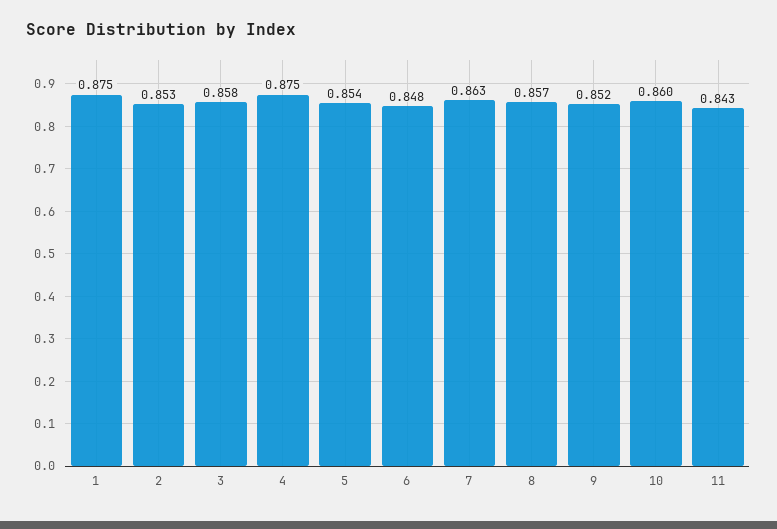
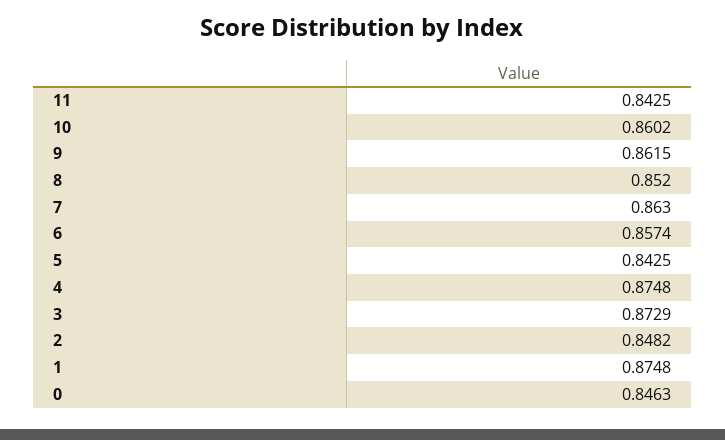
  {
    "1": 0.8748,
-   "2": 0.853,
+   "2": 0.8482,
-   "3": 0.858,
+   "3": 0.8729,
    "4": 0.8748,
-   "5": 0.854,
+   "5": 0.8425,
-   "6": 0.848,
+   "6": 0.8574,
    "7": 0.863,
-   "8": 0.857,
+   "8": 0.852,
-   "9": 0.852,
+   "9": 0.8615,
    "10": 0.8602,
-   "11": 0.8425
+   "11": 0.8425,
+   "0": 0.8463
  }

